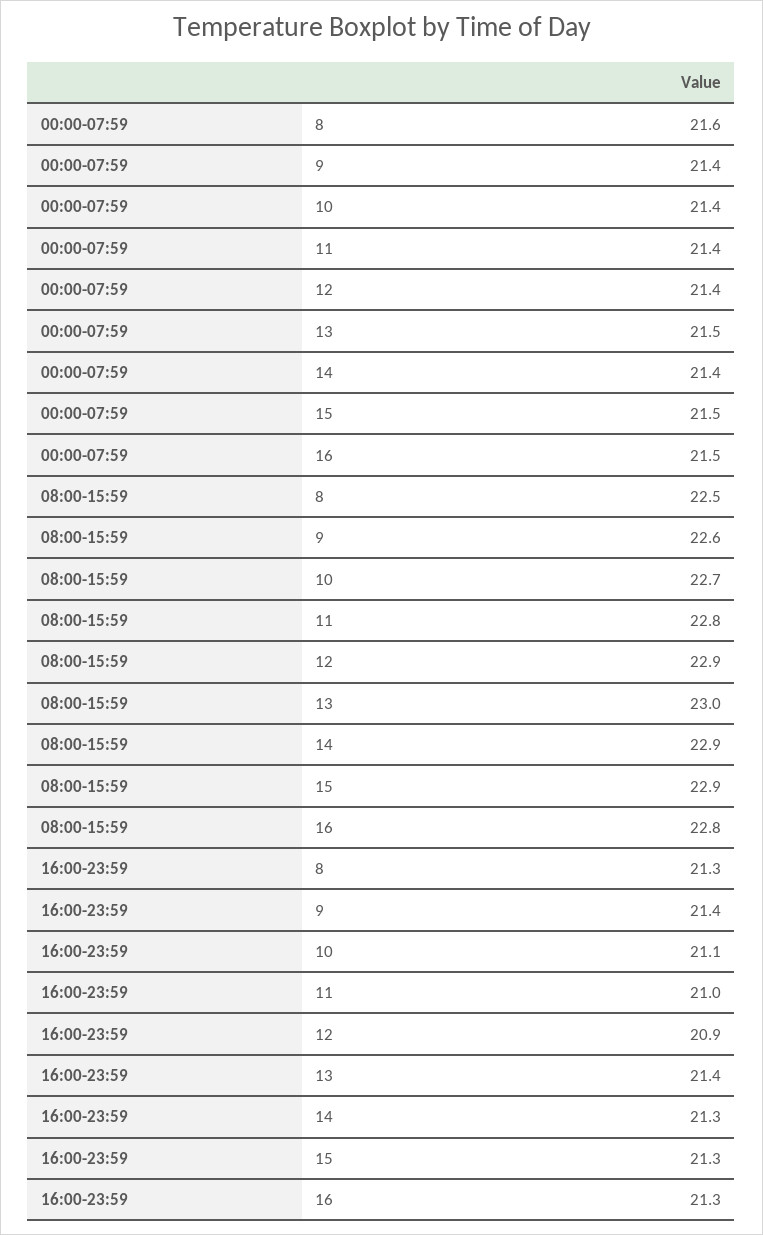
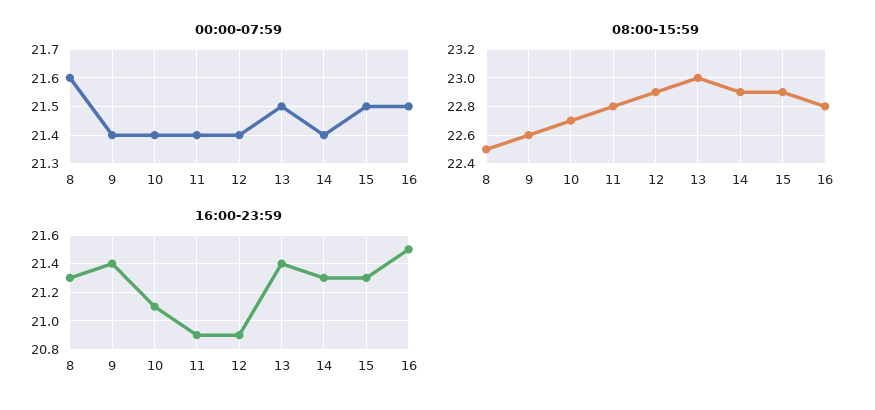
  {
    "00:00-07:59": {
      "8": 21.6,
      "9": 21.4,
      "10": 21.4,
      "11": 21.4,
      "12": 21.4,
      "13": 21.5,
      "14": 21.4,
      "15": 21.5,
      "16": 21.5
    },
    "08:00-15:59": {
      "8": 22.5,
      "9": 22.6,
      "10": 22.7,
      "11": 22.8,
      "12": 22.9,
      "13": 23,
      "14": 22.9,
      "15": 22.9,
      "16": 22.8
    },
    "16:00-23:59": {
      "8": 21.3,
      "9": 21.4,
      "10": 21.1,
-     "11": 21,
+     "11": 20.9,
      "12": 20.9,
      "13": 21.4,
      "14": 21.3,
      "15": 21.3,
-     "16": 21.3
+     "16": 21.5
    }
  }

